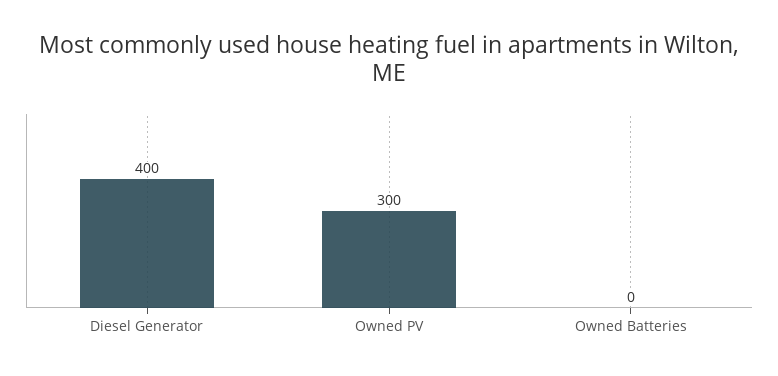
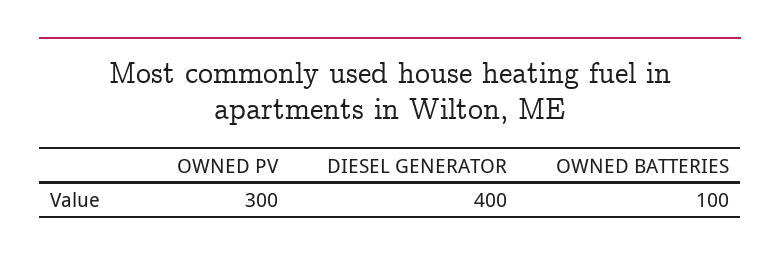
  {
    "Diesel Generator": 400,
    "Owned PV": 300,
-   "Owned Batteries": 0
+   "Owned Batteries": 100
  }

